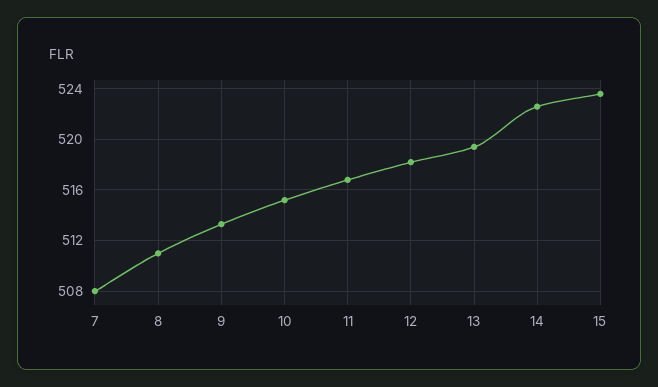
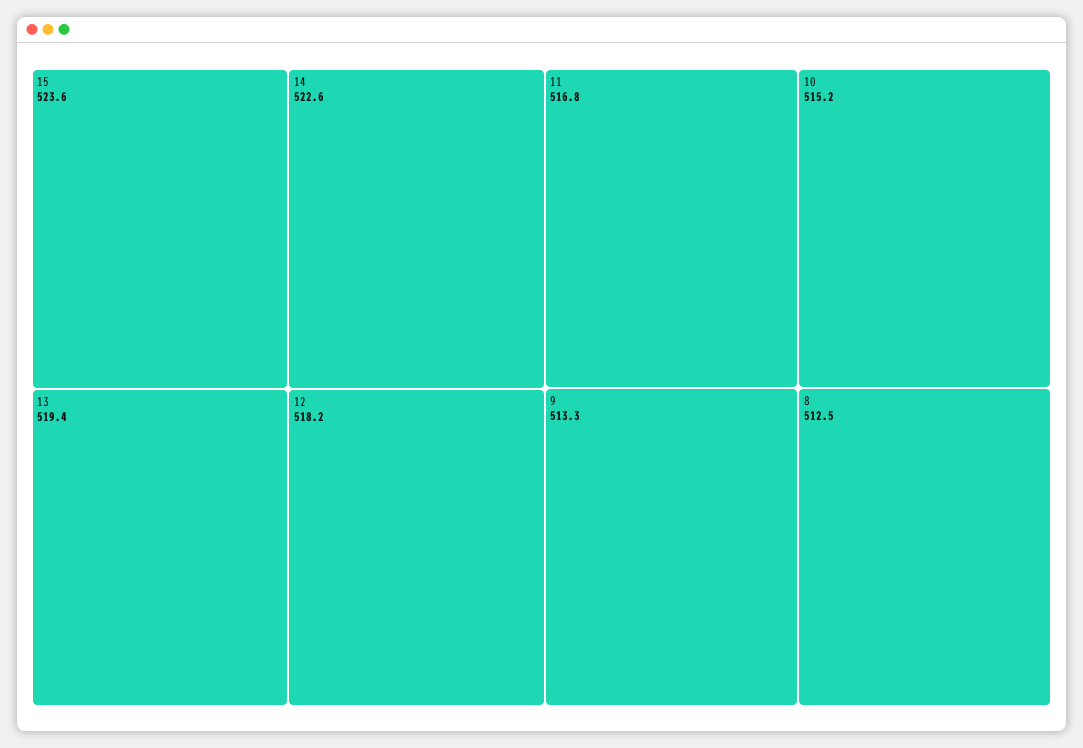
  {
-   "7": 508,
-   "8": 511,
+   "8": 512.5,
    "9": 513.3,
    "10": 515.2,
    "11": 516.8,
    "12": 518.2,
    "13": 519.4,
    "14": 522.6,
    "15": 523.6
  }

